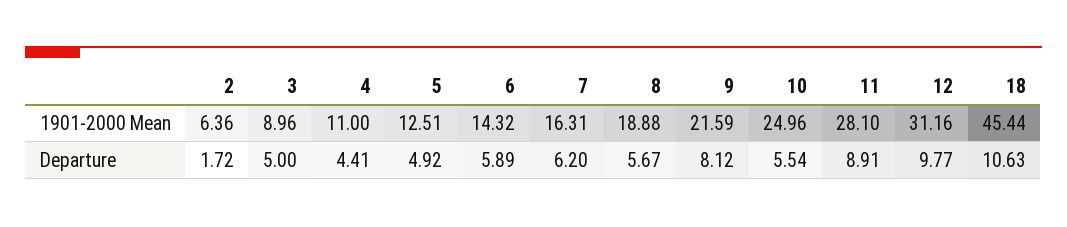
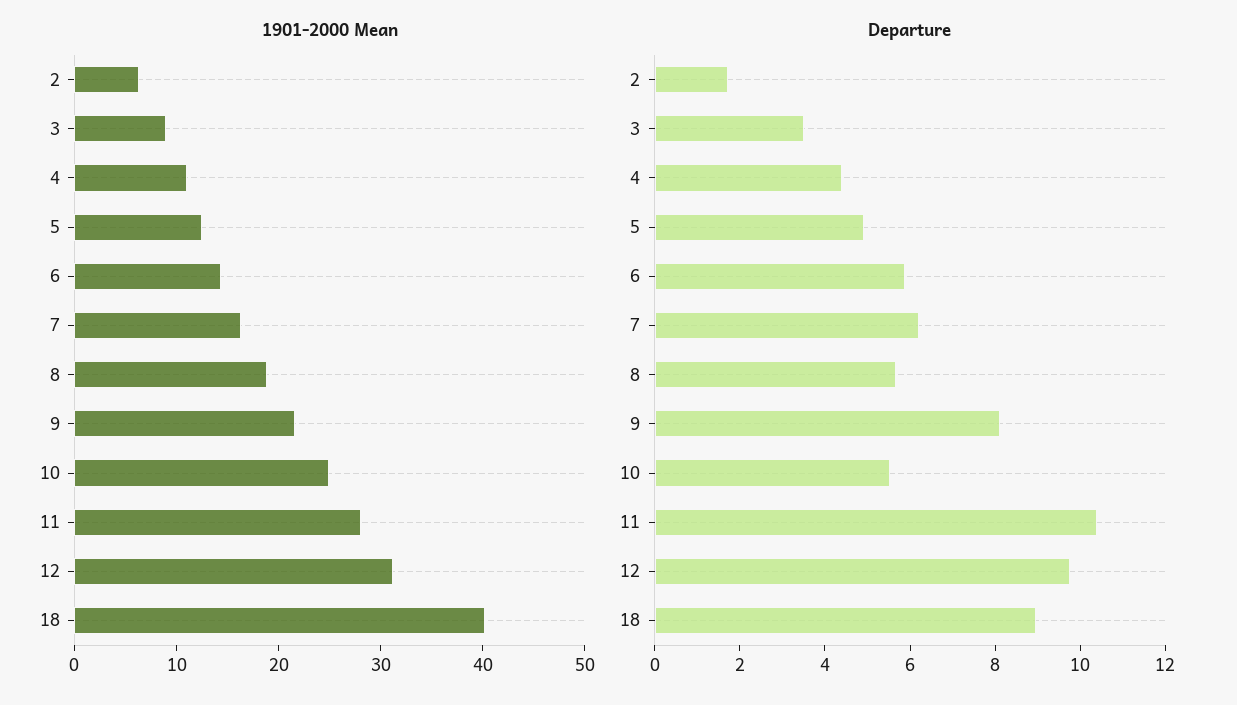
  {
    "1901-2000 Mean": {
      "2": 6.36,
      "3": 8.96,
      "4": 11,
      "5": 12.51,
      "6": 14.32,
      "7": 16.31,
      "8": 18.88,
      "9": 21.59,
      "10": 24.96,
      "11": 28.1,
      "12": 31.16,
-     "18": 45.44
+     "18": 40
    },
    "Departure": {
      "2": 1.72,
-     "3": 5,
+     "3": 3.5,
      "4": 4.41,
      "5": 4.92,
      "6": 5.89,
      "7": 6.2,
      "8": 5.67,
      "9": 8.12,
      "10": 5.54,
-     "11": 8.91,
+     "11": 10.5,
      "12": 9.77,
-     "18": 10.63
+     "18": 9
    }
  }

